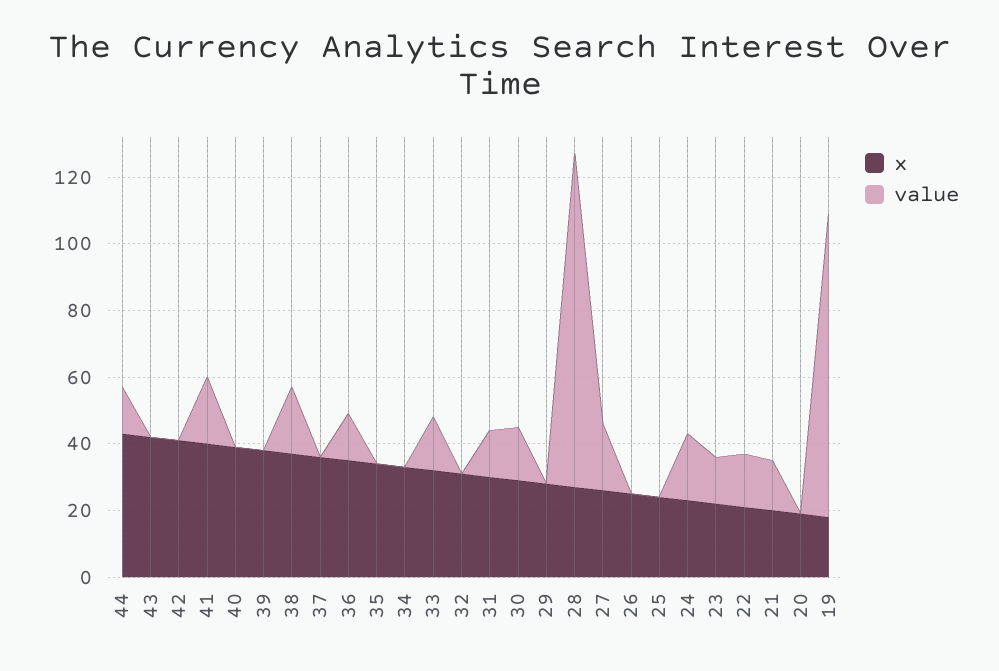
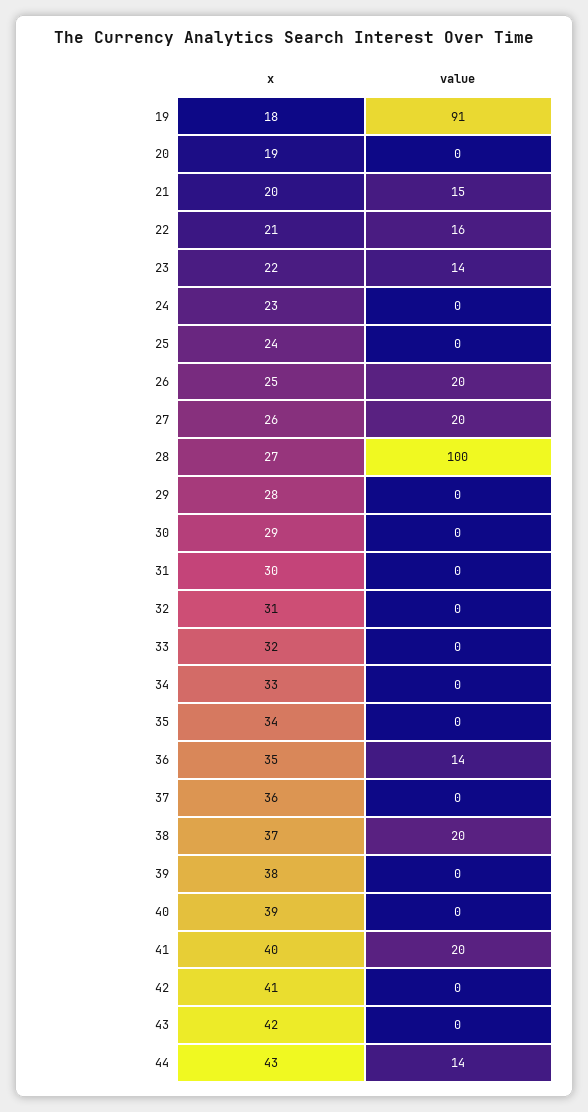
  {
    "x": {
      "44": 43,
      "43": 42,
      "42": 41,
      "41": 40,
      "40": 39,
      "39": 38,
      "38": 37,
      "37": 36,
      "36": 35,
      "35": 34,
      "34": 33,
      "33": 32,
      "32": 31,
      "31": 30,
      "30": 29,
      "29": 28,
      "28": 27,
      "27": 26,
      "26": 25,
      "25": 24,
      "24": 23,
      "23": 22,
      "22": 21,
      "21": 20,
      "20": 19,
      "19": 18
    },
    "value": {
      "44": 14,
      "43": 0,
      "42": 0,
      "41": 20,
      "40": 0,
      "39": 0,
      "38": 20,
      "37": 0,
      "36": 14,
      "35": 0,
      "34": 0,
-     "33": 15,
+     "33": 0,
      "32": 0,
-     "31": 15,
+     "31": 0,
-     "30": 15,
+     "30": 0,
      "29": 0,
      "28": 100,
      "27": 20,
-     "26": 0,
+     "26": 20,
      "25": 0,
-     "24": 20,
+     "24": 0,
      "23": 14,
      "22": 16,
      "21": 15,
      "20": 0,
      "19": 91
    }
  }

